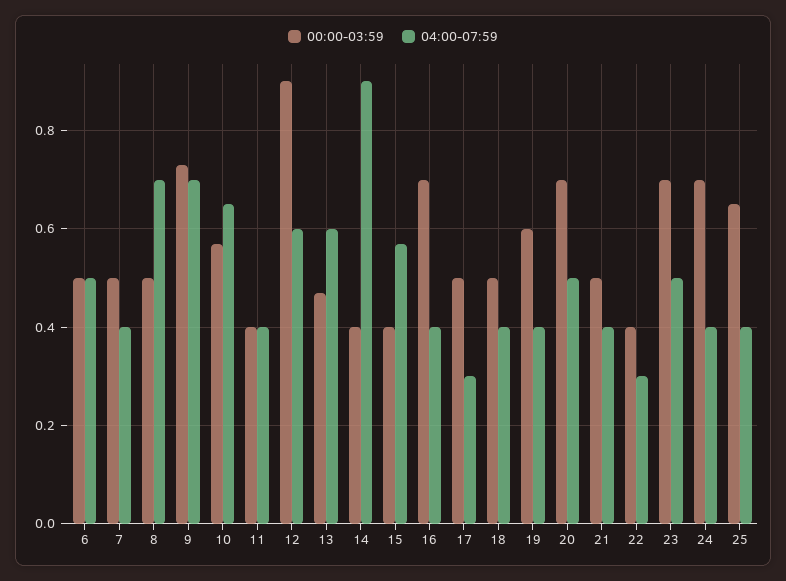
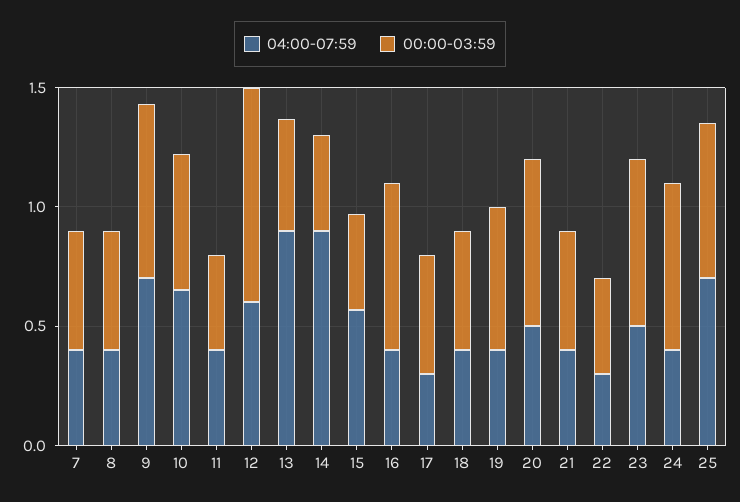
  {
    "00:00-03:59": {
-     "6": 0.5,
      "7": 0.5,
      "8": 0.5,
      "9": 0.75,
      "10": 0.55,
      "11": 0.4,
      "12": 0.9,
      "13": 0.45,
      "14": 0.4,
      "15": 0.4,
      "16": 0.7,
      "17": 0.5,
      "18": 0.5,
      "19": 0.6,
      "20": 0.7,
      "21": 0.5,
      "22": 0.4,
      "23": 0.7,
      "24": 0.7,
      "25": 0.65
    },
    "04:00-07:59": {
-     "6": 0.5,
      "7": 0.4,
-     "8": 0.7,
+     "8": 0.4,
      "9": 0.7,
      "10": 0.65,
      "11": 0.4,
      "12": 0.6,
-     "13": 0.6,
+     "13": 0.9,
      "14": 0.9,
      "15": 0.55,
      "16": 0.4,
      "17": 0.3,
      "18": 0.4,
      "19": 0.4,
      "20": 0.5,
      "21": 0.4,
      "22": 0.3,
      "23": 0.5,
      "24": 0.4,
-     "25": 0.4
+     "25": 0.7
    }
  }

